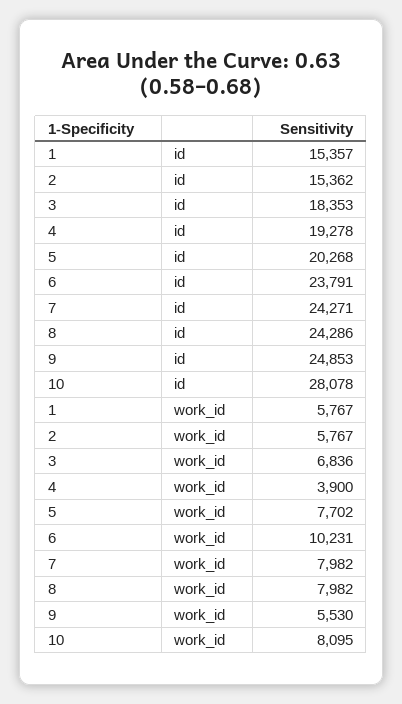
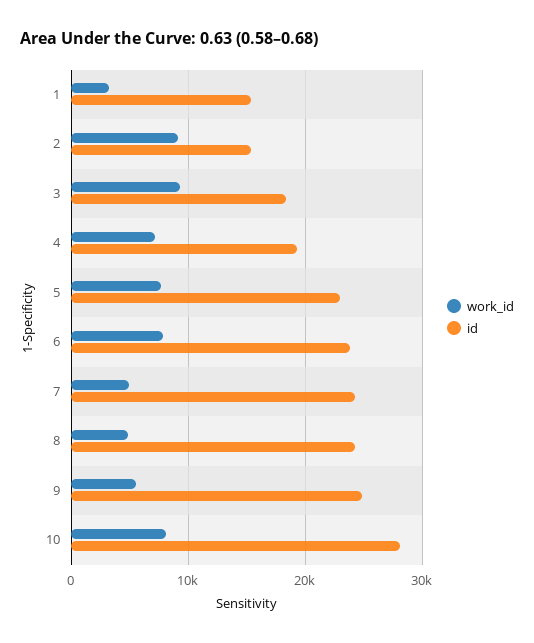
  {
    "id": {
      "1": 15357,
      "2": 15362,
      "3": 18353,
      "4": 19278,
-     "5": 20268,
+     "5": 23000,
      "6": 23791,
      "7": 24271,
      "8": 24286,
      "9": 24853,
      "10": 28078
    },
    "work_id": {
-     "1": 5767,
+     "1": 3000,
-     "2": 5767,
+     "2": 9000,
-     "3": 6836,
+     "3": 9000,
-     "4": 3900,
+     "4": 7000,
      "5": 7702,
-     "6": 10231,
+     "6": 8000,
-     "7": 7982,
+     "7": 5000,
-     "8": 7982,
+     "8": 5000,
      "9": 5530,
      "10": 8095
    }
  }

